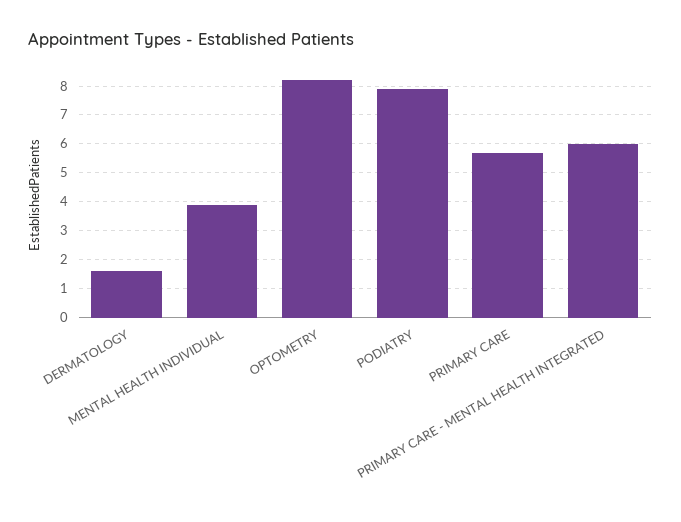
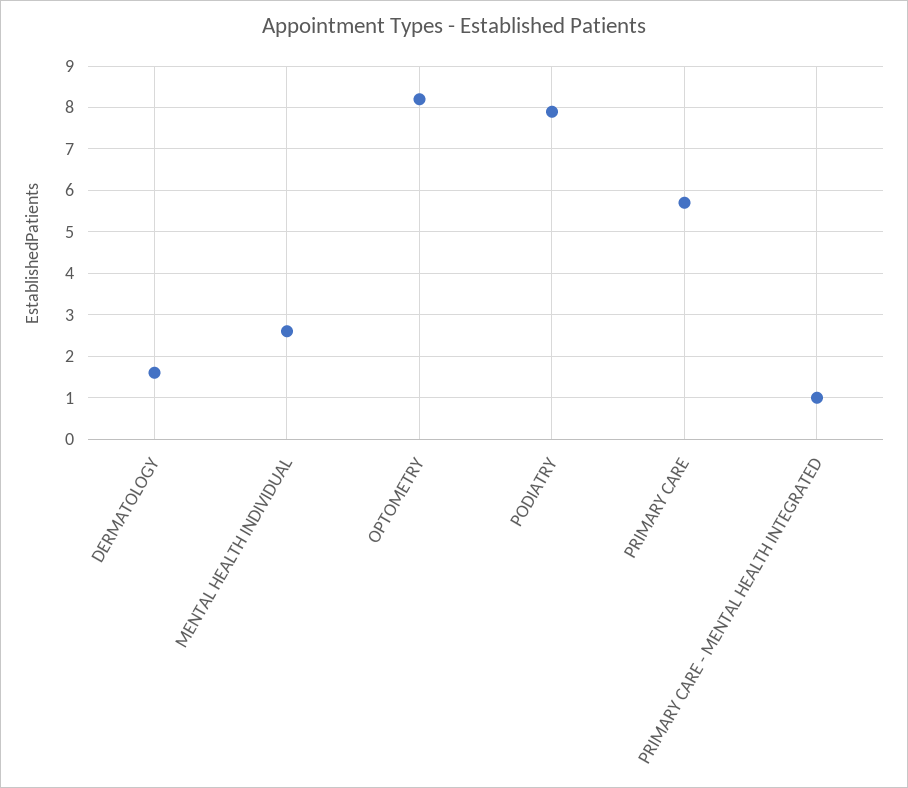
  {
    "DERMATOLOGY": 1.5,
-   "MENTAL HEALTH INDIVIDUAL": 4,
+   "MENTAL HEALTH INDIVIDUAL": 2.5,
    "OPTOMETRY": 8,
    "PODIATRY": 8,
    "PRIMARY CARE": 5.5,
-   "PRIMARY CARE - MENTAL HEALTH INTEGRATED": 6
+   "PRIMARY CARE - MENTAL HEALTH INTEGRATED": 1
  }

